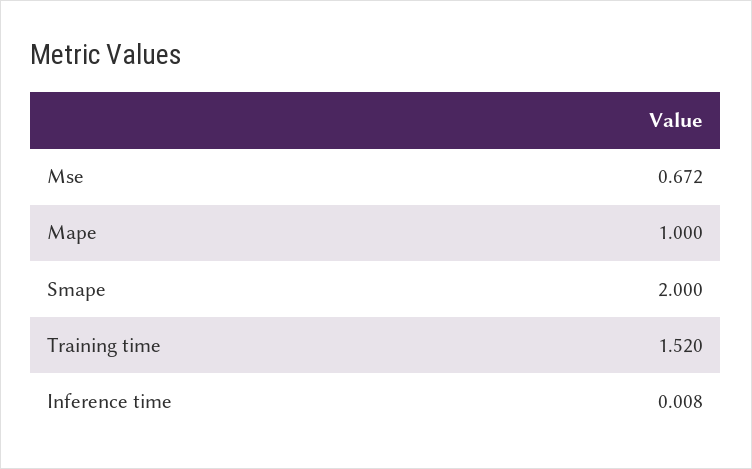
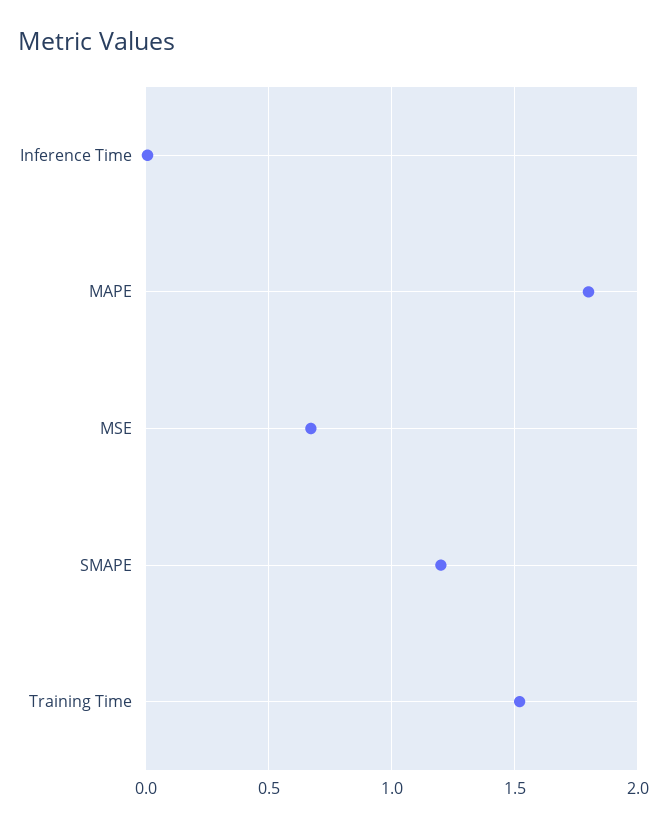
  {
    "Mse": 0.672,
-   "Mape": 1,
+   "Mape": 1.8,
-   "Smape": 2,
+   "Smape": 1.2,
    "Training time": 1.52,
    "Inference time": 0.008
  }

